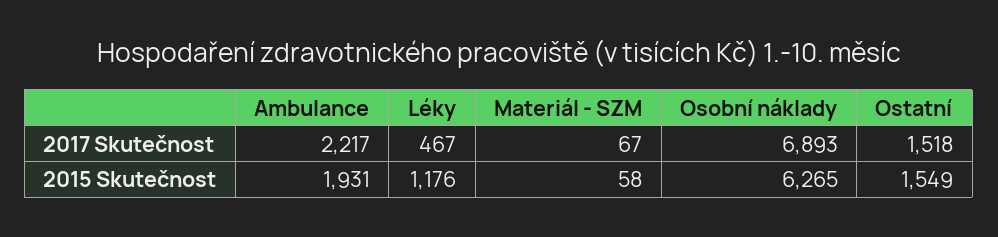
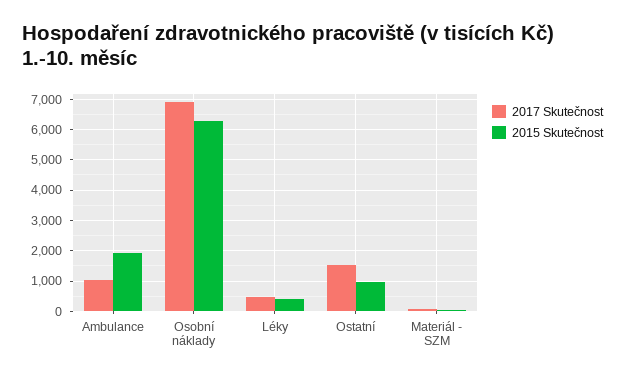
  {
    "2017 Skutečnost": {
-     "Ambulance": 2217,
+     "Ambulance": 1000,
      "Léky": 467,
      "Materiál - SZM": 67,
      "Osobní náklady": 6893,
      "Ostatní": 1518
    },
    "2015 Skutečnost": {
      "Ambulance": 1931,
-     "Léky": 1176,
+     "Léky": 400,
      "Materiál - SZM": 58,
      "Osobní náklady": 6265,
-     "Ostatní": 1549
+     "Ostatní": 1000
    }
  }

